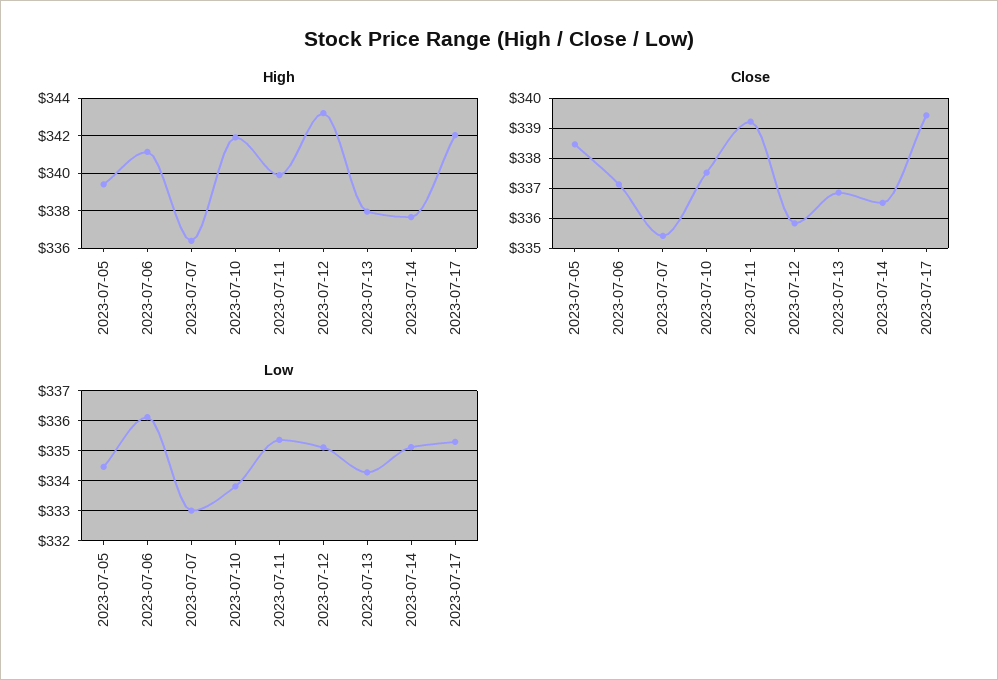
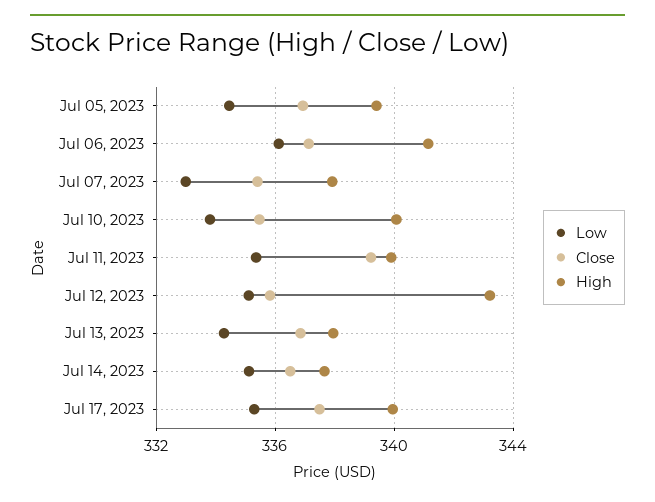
  {
    "High": {
      "2023-07-05": 339.5,
      "2023-07-06": 341,
-     "2023-07-07": 336.5,
+     "2023-07-07": 338,
-     "2023-07-10": 342,
+     "2023-07-10": 340,
      "2023-07-11": 340,
      "2023-07-12": 343,
      "2023-07-13": 338,
      "2023-07-14": 337.5,
-     "2023-07-17": 342
+     "2023-07-17": 340
    },
    "Close": {
-     "2023-07-05": 338.5,
+     "2023-07-05": 337,
      "2023-07-06": 337.25,
      "2023-07-07": 335.5,
-     "2023-07-10": 337.5,
+     "2023-07-10": 335.5,
      "2023-07-11": 339.25,
      "2023-07-12": 335.75,
      "2023-07-13": 336.75,
      "2023-07-14": 336.5,
-     "2023-07-17": 339.5
+     "2023-07-17": 337.5
    },
    "Low": {
      "2023-07-05": 334.5,
      "2023-07-06": 336,
      "2023-07-07": 333,
      "2023-07-10": 333.75,
      "2023-07-11": 335.25,
      "2023-07-12": 335,
      "2023-07-13": 334.25,
      "2023-07-14": 335,
      "2023-07-17": 335.25
    }
  }

